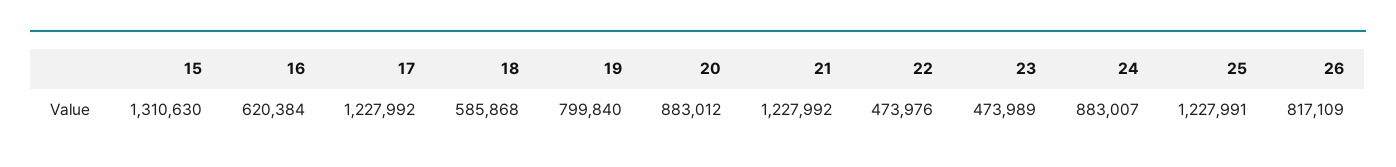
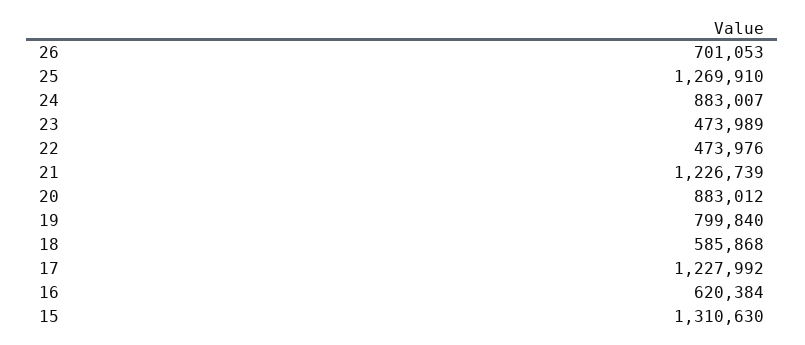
  {
    "15": 1310630,
    "16": 620384,
    "17": 1227992,
    "18": 585868,
    "19": 799840,
    "20": 883012,
-   "21": 1227992,
+   "21": 1226739,
    "22": 473976,
    "23": 473989,
    "24": 883007,
-   "25": 1227991,
+   "25": 1269910,
-   "26": 817109
+   "26": 701053
  }

